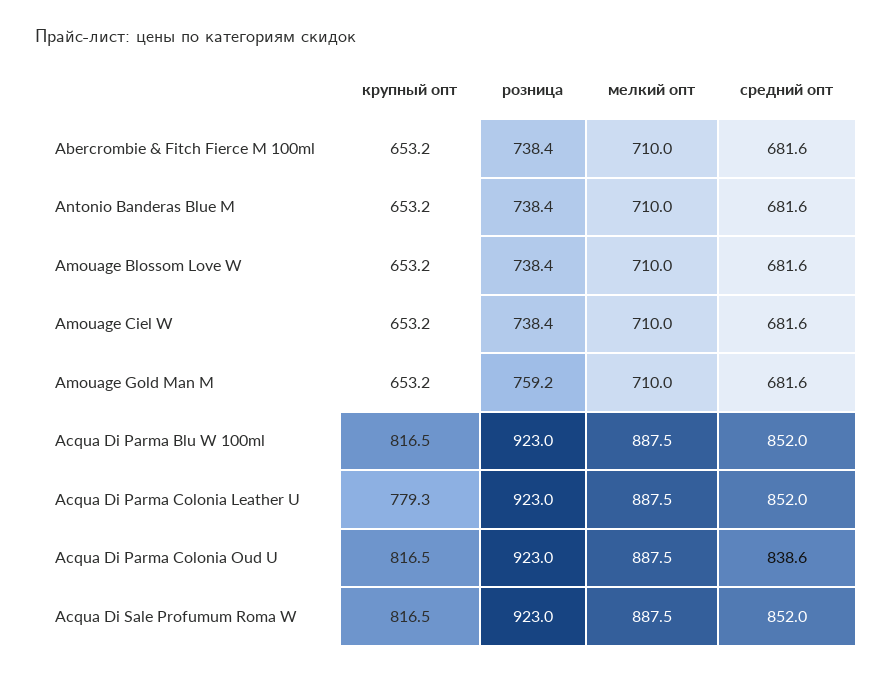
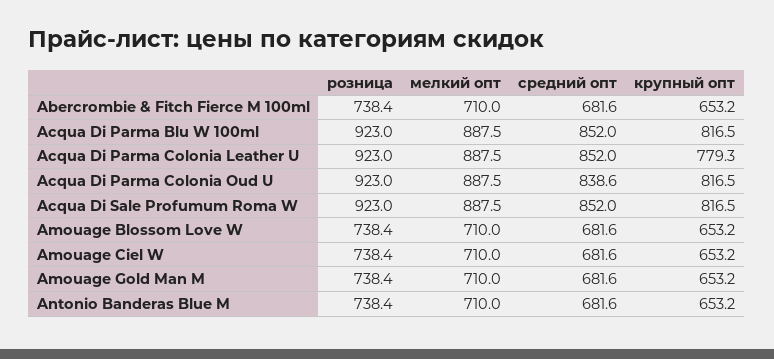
  {
    "крупный опт": {
      "Abercrombie & Fitch Fierce M 100ml": 653.2,
      "Antonio Banderas Blue M": 653.2,
      "Amouage Blossom Love W": 653.2,
      "Amouage Ciel W": 653.2,
      "Amouage Gold Man M": 653.2,
      "Acqua Di Parma Blu W 100ml": 816.5,
      "Acqua Di Parma Colonia Leather U": 779.3,
      "Acqua Di Parma Colonia Oud U": 816.5,
      "Acqua Di Sale Profumum Roma W": 816.5
    },
    "розница": {
      "Abercrombie & Fitch Fierce M 100ml": 738.4,
      "Antonio Banderas Blue M": 738.4,
      "Amouage Blossom Love W": 738.4,
      "Amouage Ciel W": 738.4,
-     "Amouage Gold Man M": 759.2,
+     "Amouage Gold Man M": 738.4,
      "Acqua Di Parma Blu W 100ml": 923,
      "Acqua Di Parma Colonia Leather U": 923,
      "Acqua Di Parma Colonia Oud U": 923,
      "Acqua Di Sale Profumum Roma W": 923
    },
    "мелкий опт": {
      "Abercrombie & Fitch Fierce M 100ml": 710,
      "Antonio Banderas Blue M": 710,
      "Amouage Blossom Love W": 710,
      "Amouage Ciel W": 710,
      "Amouage Gold Man M": 710,
      "Acqua Di Parma Blu W 100ml": 887.5,
      "Acqua Di Parma Colonia Leather U": 887.5,
      "Acqua Di Parma Colonia Oud U": 887.5,
      "Acqua Di Sale Profumum Roma W": 887.5
    },
    "средний опт": {
      "Abercrombie & Fitch Fierce M 100ml": 681.6,
      "Antonio Banderas Blue M": 681.6,
      "Amouage Blossom Love W": 681.6,
      "Amouage Ciel W": 681.6,
      "Amouage Gold Man M": 681.6,
      "Acqua Di Parma Blu W 100ml": 852,
      "Acqua Di Parma Colonia Leather U": 852,
      "Acqua Di Parma Colonia Oud U": 838.6,
      "Acqua Di Sale Profumum Roma W": 852
    }
  }

